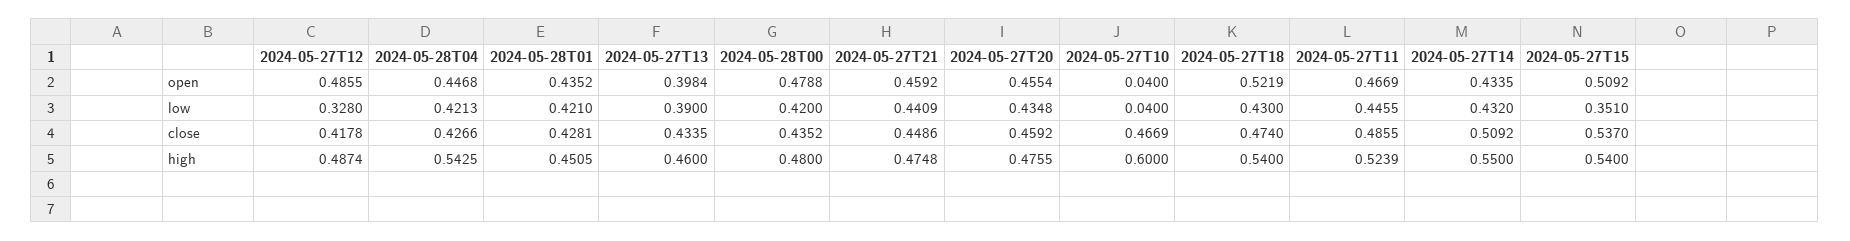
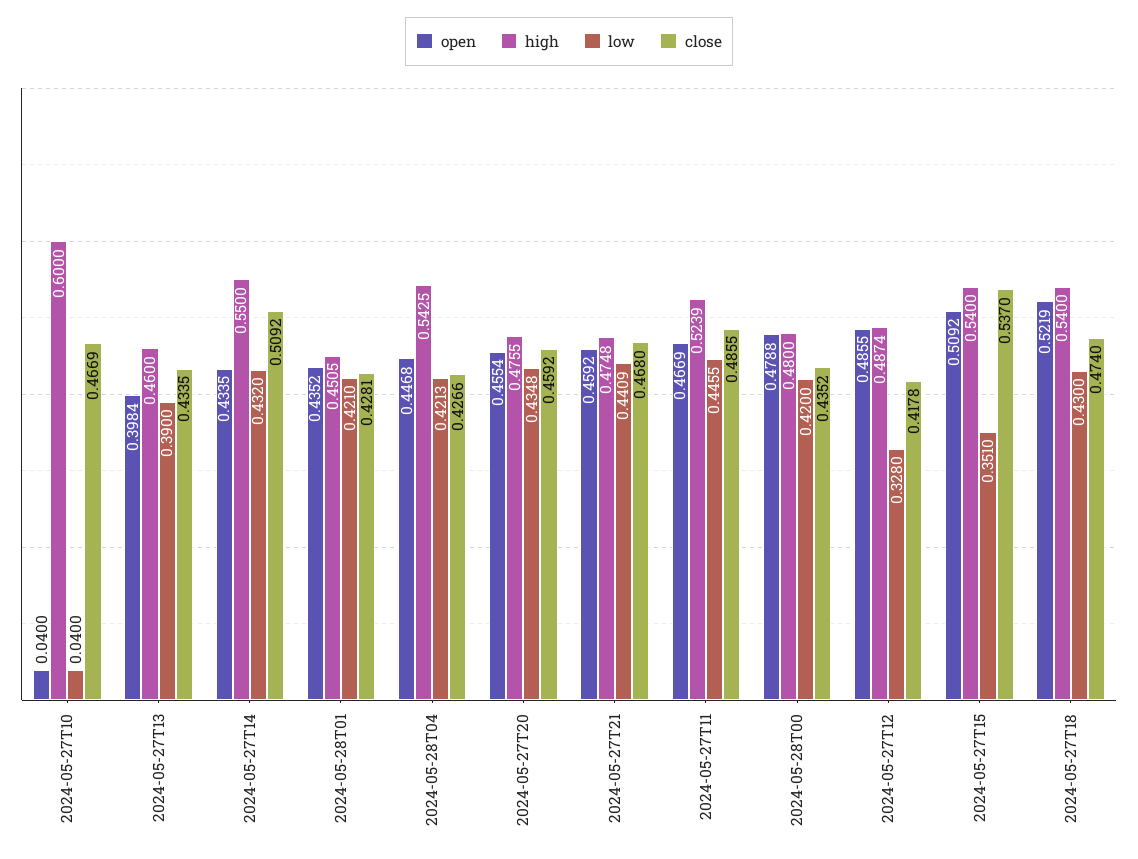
  {
    "open": {
      "2024-05-27T12": 0.4855,
      "2024-05-28T04": 0.4468,
      "2024-05-28T01": 0.4352,
      "2024-05-27T13": 0.3984,
      "2024-05-28T00": 0.4788,
      "2024-05-27T21": 0.4592,
      "2024-05-27T20": 0.4554,
      "2024-05-27T10": 0.04,
      "2024-05-27T18": 0.5219,
      "2024-05-27T11": 0.4669,
      "2024-05-27T14": 0.4335,
      "2024-05-27T15": 0.5092
    },
    "low": {
      "2024-05-27T12": 0.328,
      "2024-05-28T04": 0.4213,
      "2024-05-28T01": 0.421,
      "2024-05-27T13": 0.39,
      "2024-05-28T00": 0.42,
      "2024-05-27T21": 0.4409,
      "2024-05-27T20": 0.4348,
      "2024-05-27T10": 0.04,
      "2024-05-27T18": 0.43,
      "2024-05-27T11": 0.4455,
      "2024-05-27T14": 0.432,
      "2024-05-27T15": 0.351
    },
    "close": {
      "2024-05-27T12": 0.4178,
      "2024-05-28T04": 0.4266,
      "2024-05-28T01": 0.4281,
      "2024-05-27T13": 0.4335,
      "2024-05-28T00": 0.4352,
-     "2024-05-27T21": 0.4486,
+     "2024-05-27T21": 0.468,
      "2024-05-27T20": 0.4592,
      "2024-05-27T10": 0.4669,
      "2024-05-27T18": 0.474,
      "2024-05-27T11": 0.4855,
      "2024-05-27T14": 0.5092,
      "2024-05-27T15": 0.537
    },
    "high": {
      "2024-05-27T12": 0.4874,
      "2024-05-28T04": 0.5425,
      "2024-05-28T01": 0.4505,
      "2024-05-27T13": 0.46,
      "2024-05-28T00": 0.48,
      "2024-05-27T21": 0.4748,
      "2024-05-27T20": 0.4755,
      "2024-05-27T10": 0.6,
      "2024-05-27T18": 0.54,
      "2024-05-27T11": 0.5239,
      "2024-05-27T14": 0.55,
      "2024-05-27T15": 0.54
    }
  }

